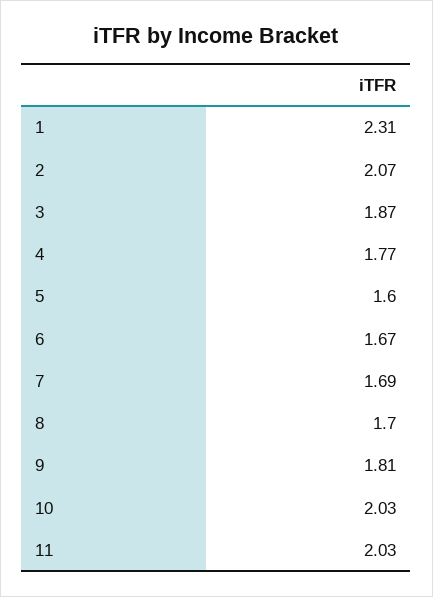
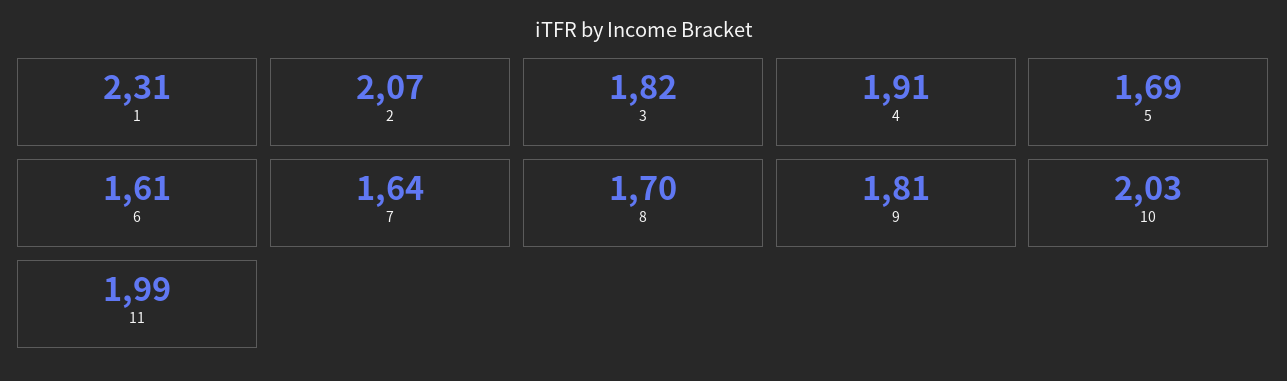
  {
    "1": 2.31,
    "2": 2.07,
-   "3": 1.87,
+   "3": 1.82,
-   "4": 1.77,
+   "4": 1.91,
-   "5": 1.6,
+   "5": 1.69,
-   "6": 1.67,
+   "6": 1.61,
-   "7": 1.69,
+   "7": 1.64,
    "8": 1.7,
    "9": 1.81,
    "10": 2.03,
-   "11": 2.03
+   "11": 1.99
  }

